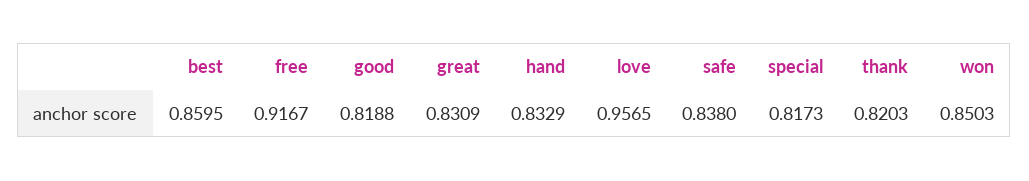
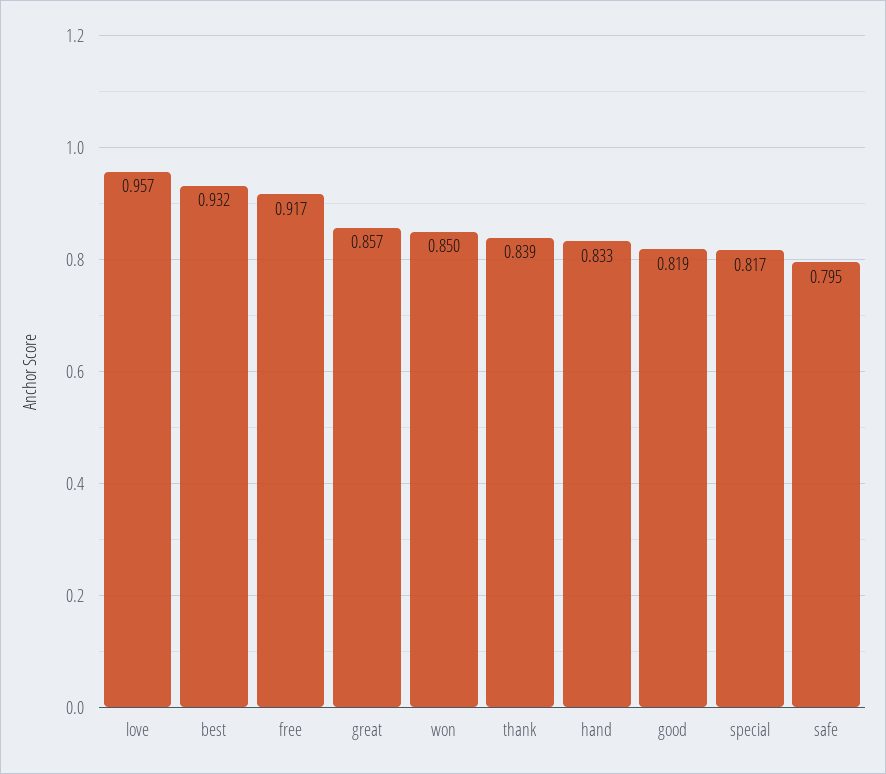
  {
-   "best": 0.8595,
+   "best": 0.932,
    "free": 0.9167,
    "good": 0.8188,
-   "great": 0.8309,
+   "great": 0.857,
    "hand": 0.8329,
    "love": 0.9565,
-   "safe": 0.838,
+   "safe": 0.795,
    "special": 0.8173,
-   "thank": 0.8203,
+   "thank": 0.839,
    "won": 0.8503
  }

